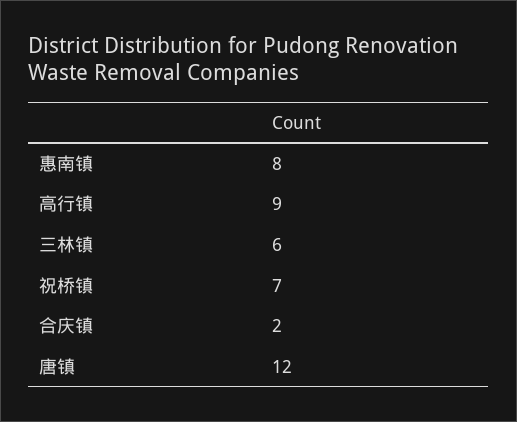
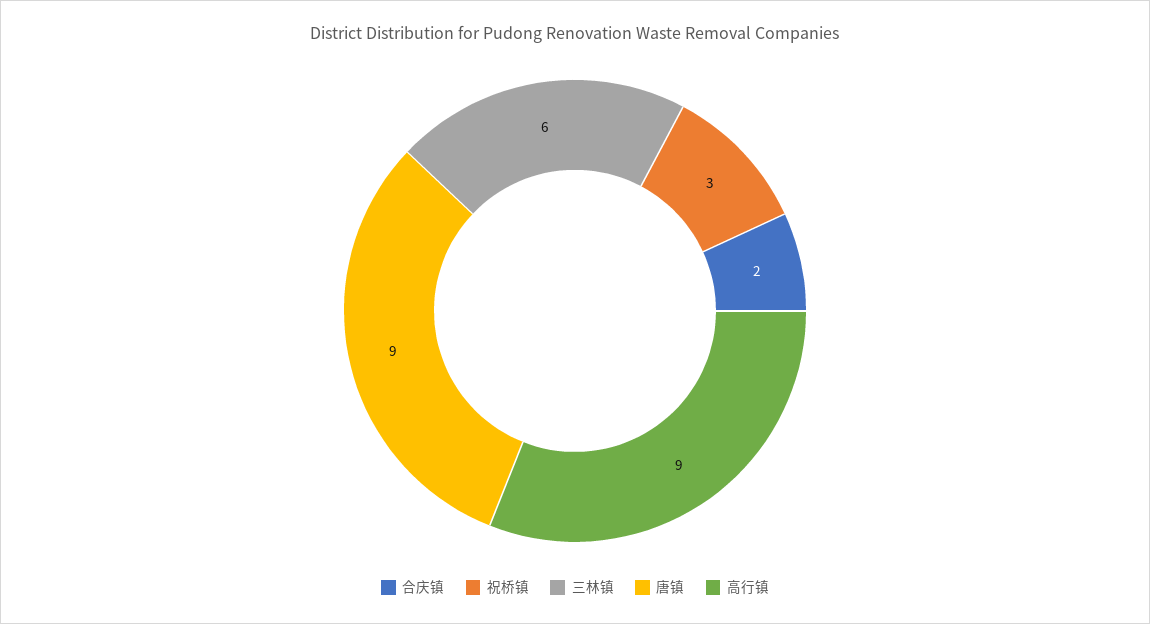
  {
-   "惠南镇": 8,
    "高行镇": 9,
    "三林镇": 6,
-   "祝桥镇": 7,
+   "祝桥镇": 3,
    "合庆镇": 2,
-   "唐镇": 12
+   "唐镇": 9
  }

